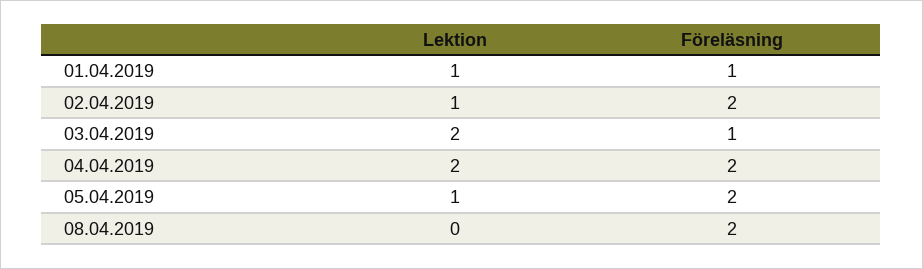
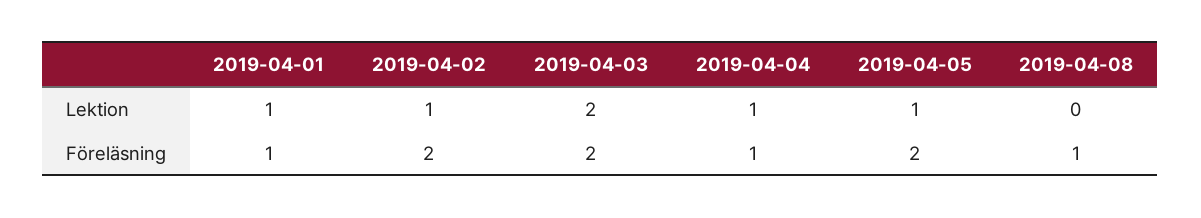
  {
    "Lektion": {
      "01.04.2019": 1,
      "02.04.2019": 1,
      "03.04.2019": 2,
-     "04.04.2019": 2,
+     "04.04.2019": 1,
      "05.04.2019": 1,
      "08.04.2019": 0
    },
    "Föreläsning": {
      "01.04.2019": 1,
      "02.04.2019": 2,
-     "03.04.2019": 1,
+     "03.04.2019": 2,
-     "04.04.2019": 2,
+     "04.04.2019": 1,
      "05.04.2019": 2,
-     "08.04.2019": 2
+     "08.04.2019": 1
    }
  }

